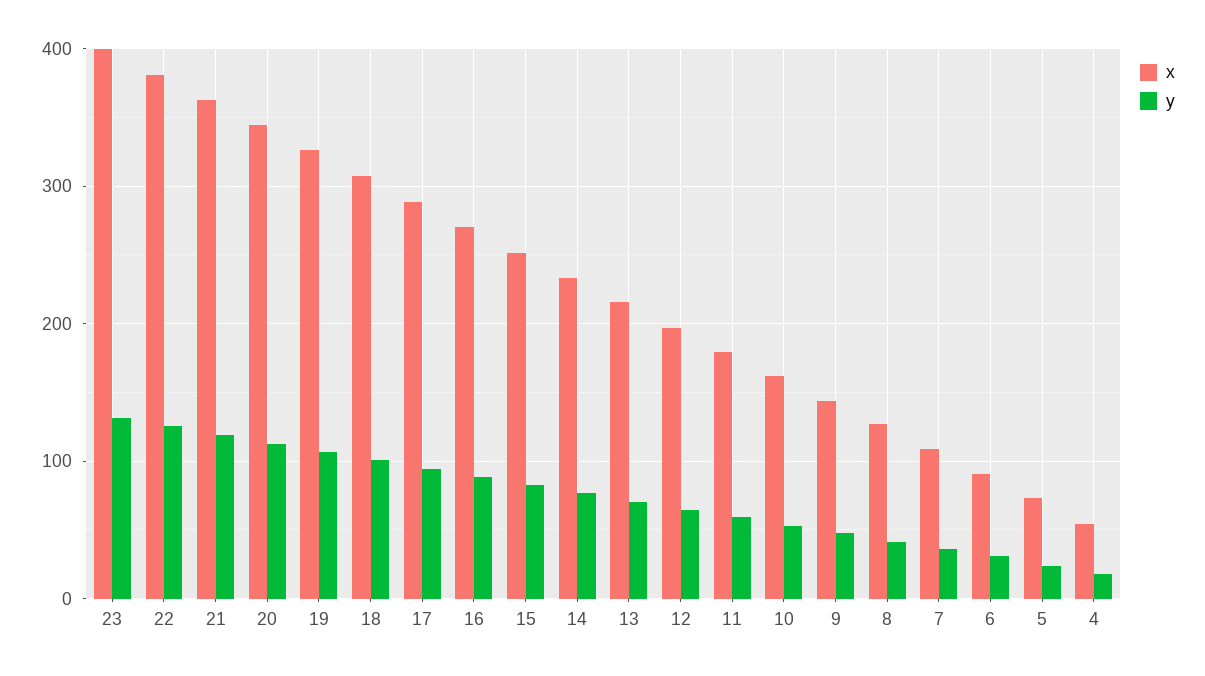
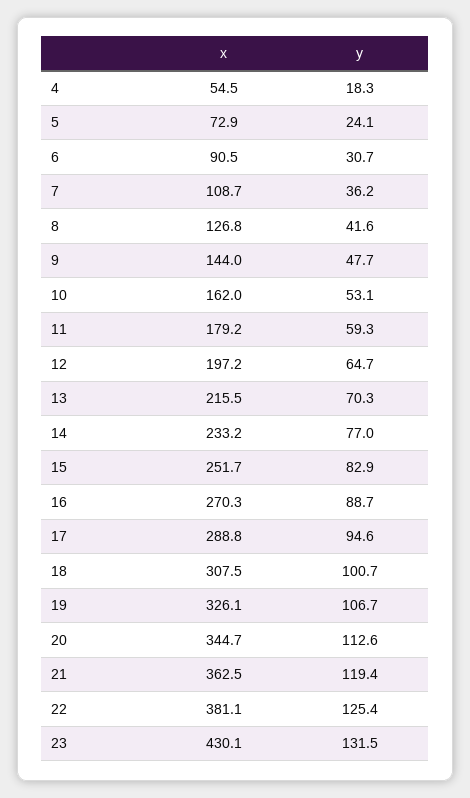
  {
    "x": {
-     "23": 400,
+     "23": 430.1,
      "22": 381.1,
      "21": 362.5,
      "20": 344.7,
      "19": 326.1,
      "18": 307.5,
      "17": 288.8,
      "16": 270.3,
      "15": 251.7,
      "14": 233.2,
      "13": 215.5,
      "12": 197.2,
      "11": 179.2,
      "10": 162,
      "9": 144,
      "8": 126.8,
      "7": 108.7,
      "6": 90.5,
      "5": 72.9,
      "4": 54.5
    },
    "y": {
      "23": 131.5,
      "22": 125.4,
      "21": 119.4,
      "20": 112.6,
      "19": 106.7,
      "18": 100.7,
      "17": 94.6,
      "16": 88.7,
      "15": 82.9,
      "14": 77,
      "13": 70.3,
      "12": 64.7,
      "11": 59.3,
      "10": 53.1,
      "9": 47.7,
      "8": 41.6,
      "7": 36.2,
      "6": 30.7,
      "5": 24.1,
      "4": 18.3
    }
  }

